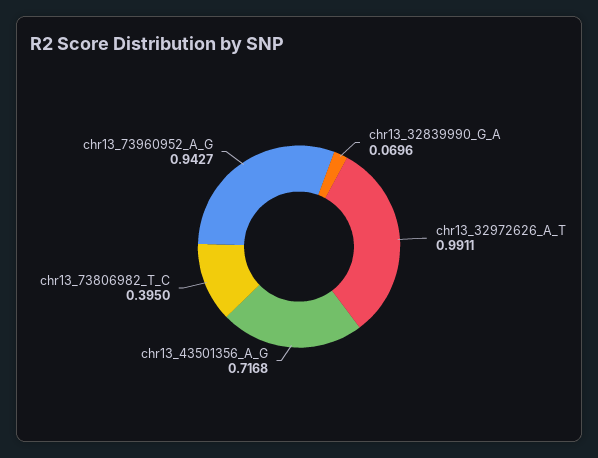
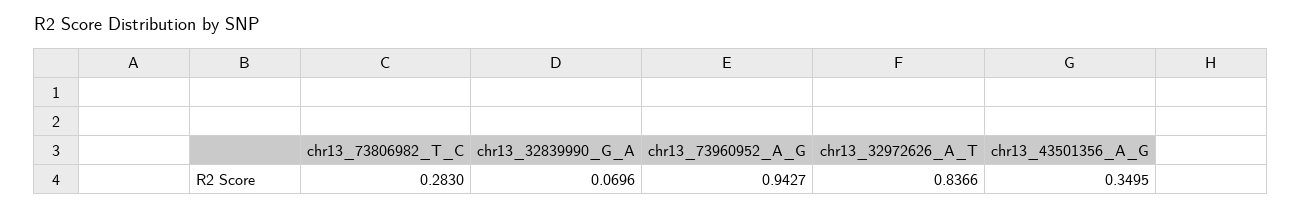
  {
    "chr13_32839990_G_A": 0.0696,
-   "chr13_32972626_A_T": 0.9911,
+   "chr13_32972626_A_T": 0.8366,
-   "chr13_43501356_A_G": 0.7168,
+   "chr13_43501356_A_G": 0.3495,
-   "chr13_73806982_T_C": 0.395,
+   "chr13_73806982_T_C": 0.283,
    "chr13_73960952_A_G": 0.9427
  }

